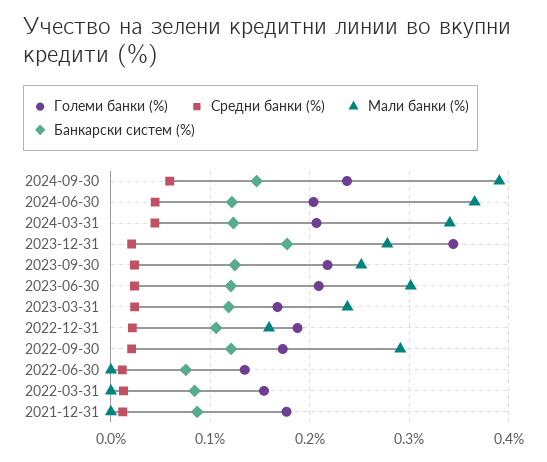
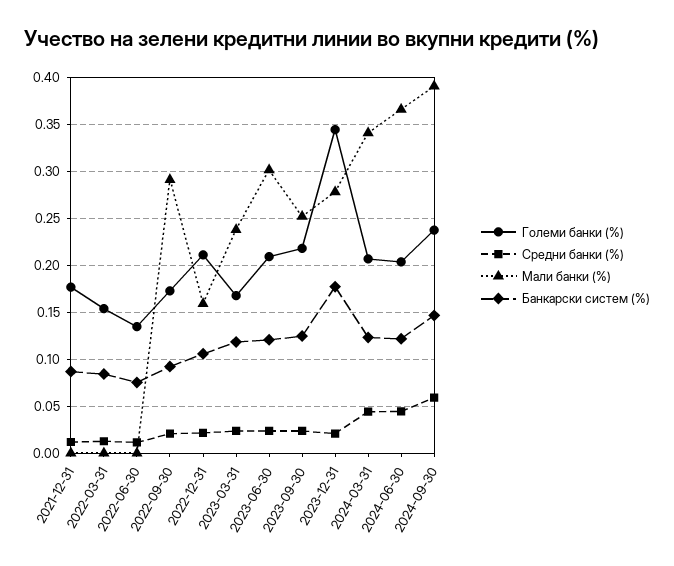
  {
    "Големи банки (%)": {
      "2024-09-30": 0.24,
      "2024-06-30": 0.2,
      "2024-03-31": 0.21,
      "2023-12-31": 0.34,
      "2023-09-30": 0.22,
      "2023-06-30": 0.21,
      "2023-03-31": 0.17,
-     "2022-12-31": 0.19,
+     "2022-12-31": 0.21,
      "2022-09-30": 0.17,
      "2022-06-30": 0.13,
      "2022-03-31": 0.15,
      "2021-12-31": 0.18
    },
    "Средни банки (%)": {
      "2024-09-30": 0.06,
      "2024-06-30": 0.04,
      "2024-03-31": 0.04,
      "2023-12-31": 0.02,
      "2023-09-30": 0.02,
      "2023-06-30": 0.02,
      "2023-03-31": 0.02,
      "2022-12-31": 0.02,
      "2022-09-30": 0.02,
      "2022-06-30": 0.01,
      "2022-03-31": 0.01,
      "2021-12-31": 0.01
    },
    "Мали банки (%)": {
      "2024-09-30": 0.39,
      "2024-06-30": 0.37,
      "2024-03-31": 0.34,
      "2023-12-31": 0.28,
      "2023-09-30": 0.25,
      "2023-06-30": 0.3,
      "2023-03-31": 0.24,
      "2022-12-31": 0.16,
      "2022-09-30": 0.29,
      "2022-06-30": 0,
      "2022-03-31": 0,
      "2021-12-31": 0
    },
    "Банкарски систем (%)": {
      "2024-09-30": 0.15,
      "2024-06-30": 0.12,
      "2024-03-31": 0.12,
      "2023-12-31": 0.18,
      "2023-09-30": 0.12,
      "2023-06-30": 0.12,
      "2023-03-31": 0.12,
      "2022-12-31": 0.11,
-     "2022-09-30": 0.12,
+     "2022-09-30": 0.09,
      "2022-06-30": 0.08,
      "2022-03-31": 0.08,
      "2021-12-31": 0.09
    }
  }

